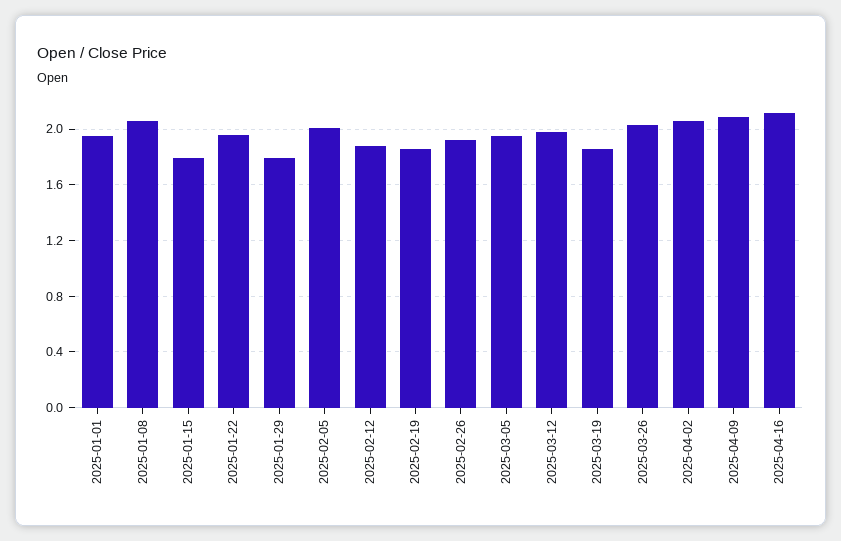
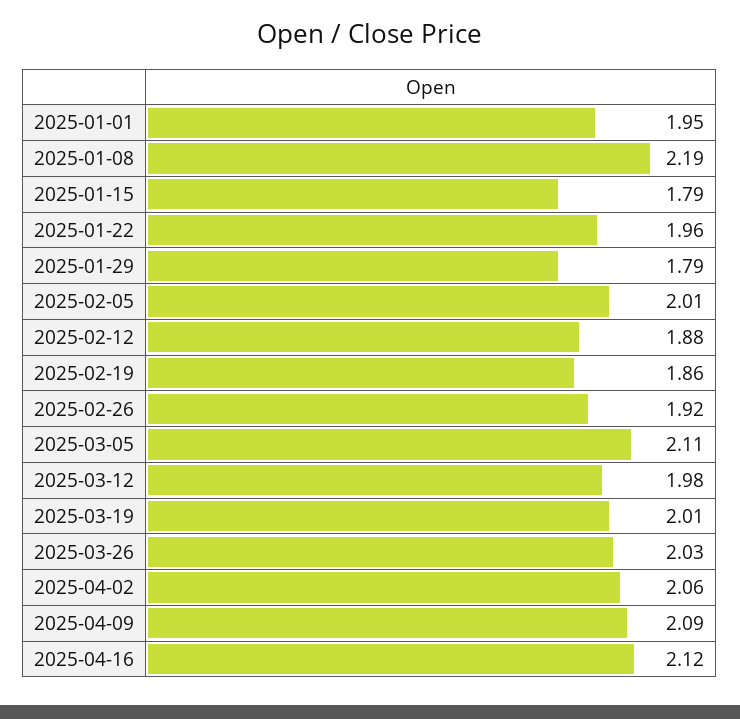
  {
    "2025-01-01": 1.95,
-   "2025-01-08": 2.05,
+   "2025-01-08": 2.19,
    "2025-01-15": 1.79,
    "2025-01-22": 1.96,
    "2025-01-29": 1.79,
    "2025-02-05": 2.01,
    "2025-02-12": 1.88,
    "2025-02-19": 1.86,
    "2025-02-26": 1.92,
-   "2025-03-05": 1.95,
+   "2025-03-05": 2.11,
    "2025-03-12": 1.98,
-   "2025-03-19": 1.85,
+   "2025-03-19": 2.01,
    "2025-03-26": 2.03,
    "2025-04-02": 2.06,
    "2025-04-09": 2.09,
    "2025-04-16": 2.12
  }

